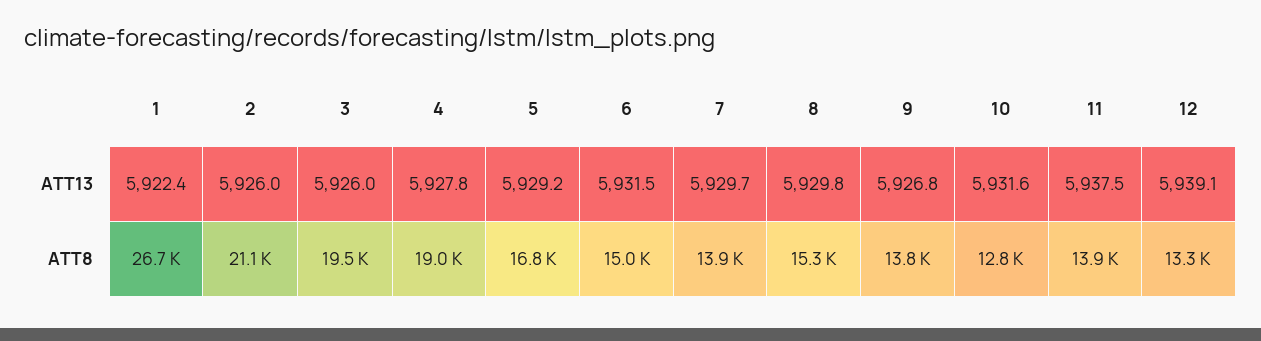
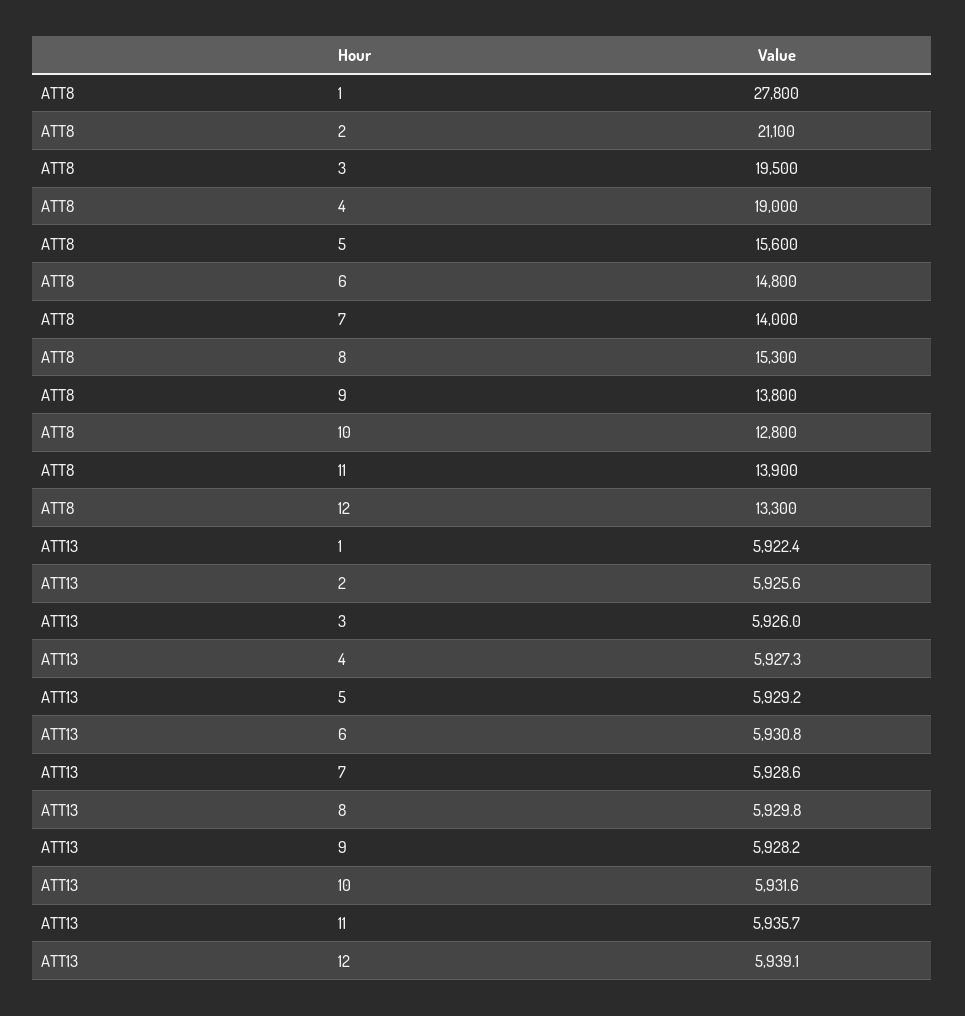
  {
    "1": {
      "ATT13": 5922.4,
-     "ATT8": 26700
+     "ATT8": 27800
    },
    "2": {
-     "ATT13": 5926,
+     "ATT13": 5925.6,
      "ATT8": 21100
    },
    "3": {
      "ATT13": 5926,
      "ATT8": 19500
    },
    "4": {
-     "ATT13": 5927.8,
+     "ATT13": 5927.3,
      "ATT8": 19000
    },
    "5": {
      "ATT13": 5929.2,
-     "ATT8": 16800
+     "ATT8": 15600
    },
    "6": {
-     "ATT13": 5931.5,
+     "ATT13": 5930.8,
-     "ATT8": 15000
+     "ATT8": 14800
    },
    "7": {
-     "ATT13": 5929.7,
+     "ATT13": 5928.6,
-     "ATT8": 13900
+     "ATT8": 14000
    },
    "8": {
      "ATT13": 5929.8,
      "ATT8": 15300
    },
    "9": {
-     "ATT13": 5926.8,
+     "ATT13": 5928.2,
      "ATT8": 13800
    },
    "10": {
      "ATT13": 5931.6,
      "ATT8": 12800
    },
    "11": {
-     "ATT13": 5937.5,
+     "ATT13": 5935.7,
      "ATT8": 13900
    },
    "12": {
      "ATT13": 5939.1,
      "ATT8": 13300
    }
  }

